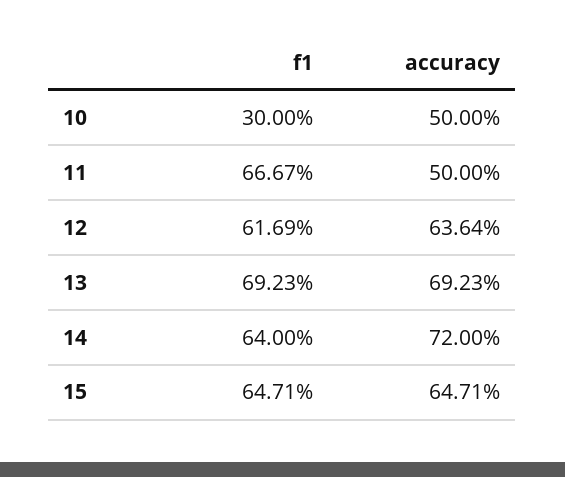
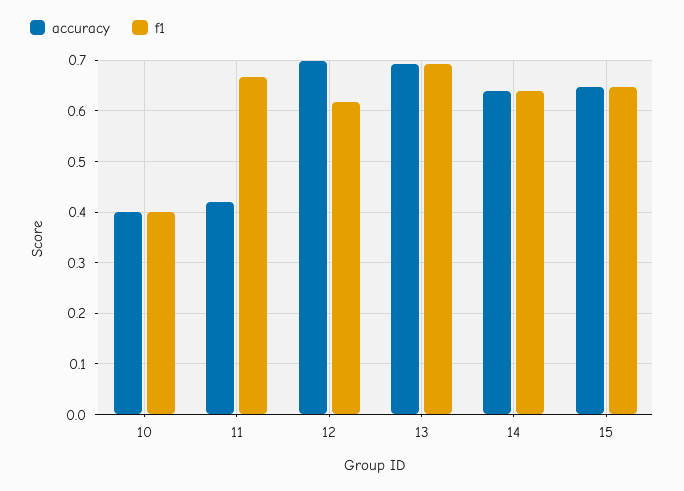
  {
    "f1": {
-     "10": 0.3,
+     "10": 0.4,
      "11": 0.6667,
      "12": 0.6169,
      "13": 0.6923,
      "14": 0.64,
      "15": 0.6471
    },
    "accuracy": {
-     "10": 0.5,
+     "10": 0.4,
-     "11": 0.5,
+     "11": 0.42,
-     "12": 0.6364,
+     "12": 0.7,
      "13": 0.6923,
-     "14": 0.72,
+     "14": 0.64,
      "15": 0.6471
    }
  }

